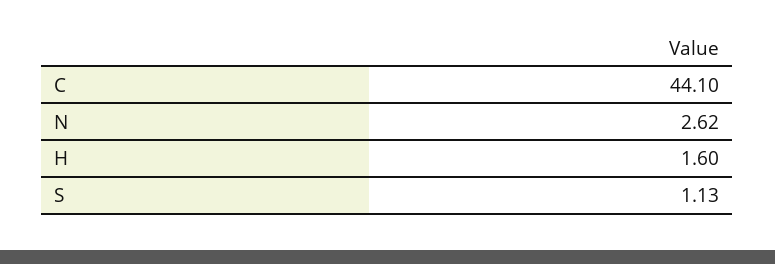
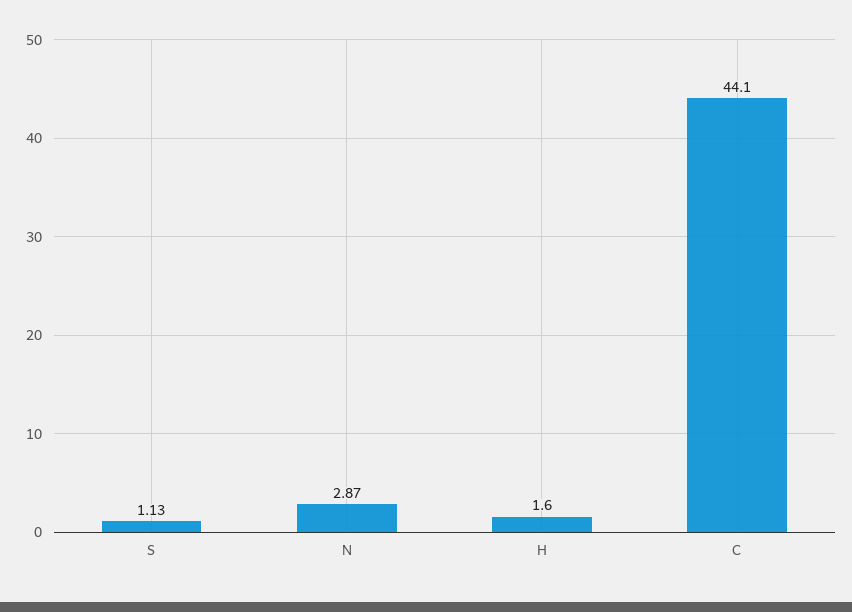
  {
    "C": 44.1,
-   "N": 2.62,
+   "N": 2.87,
    "H": 1.6,
    "S": 1.13
  }

